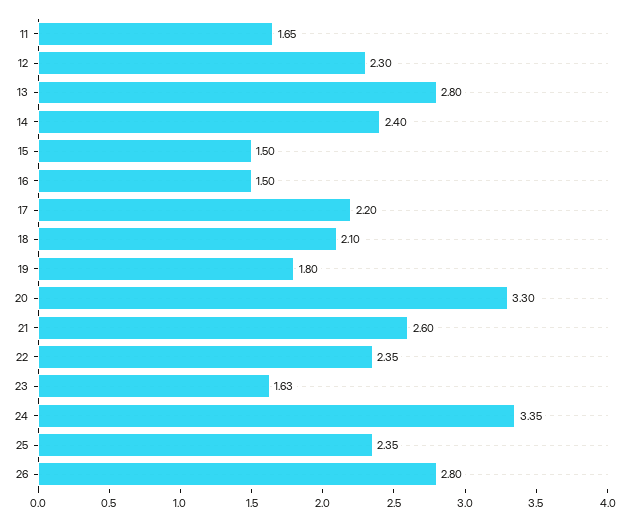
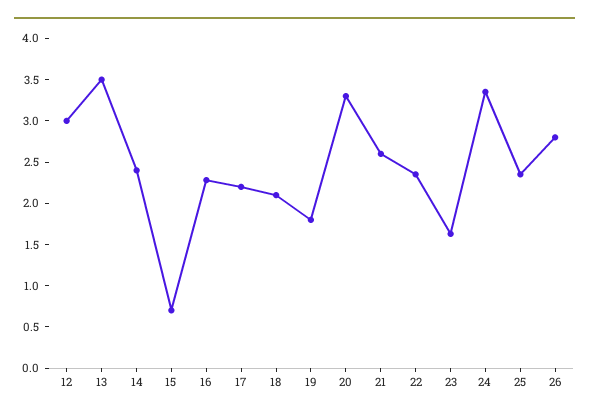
  {
-   "11": 1.65,
-   "12": 2.3,
+   "12": 3,
-   "13": 2.8,
+   "13": 3.5,
    "14": 2.4,
-   "15": 1.5,
+   "15": 0.7,
-   "16": 1.5,
+   "16": 2.3,
    "17": 2.2,
    "18": 2.1,
    "19": 1.8,
    "20": 3.3,
    "21": 2.6,
    "22": 2.35,
    "23": 1.63,
    "24": 3.35,
    "25": 2.35,
    "26": 2.8
  }

